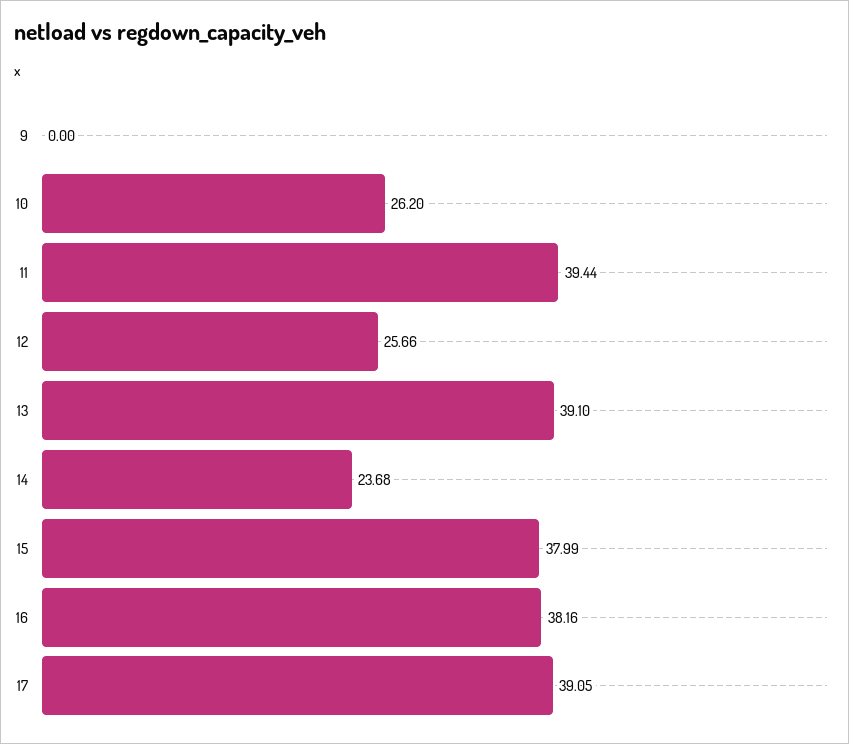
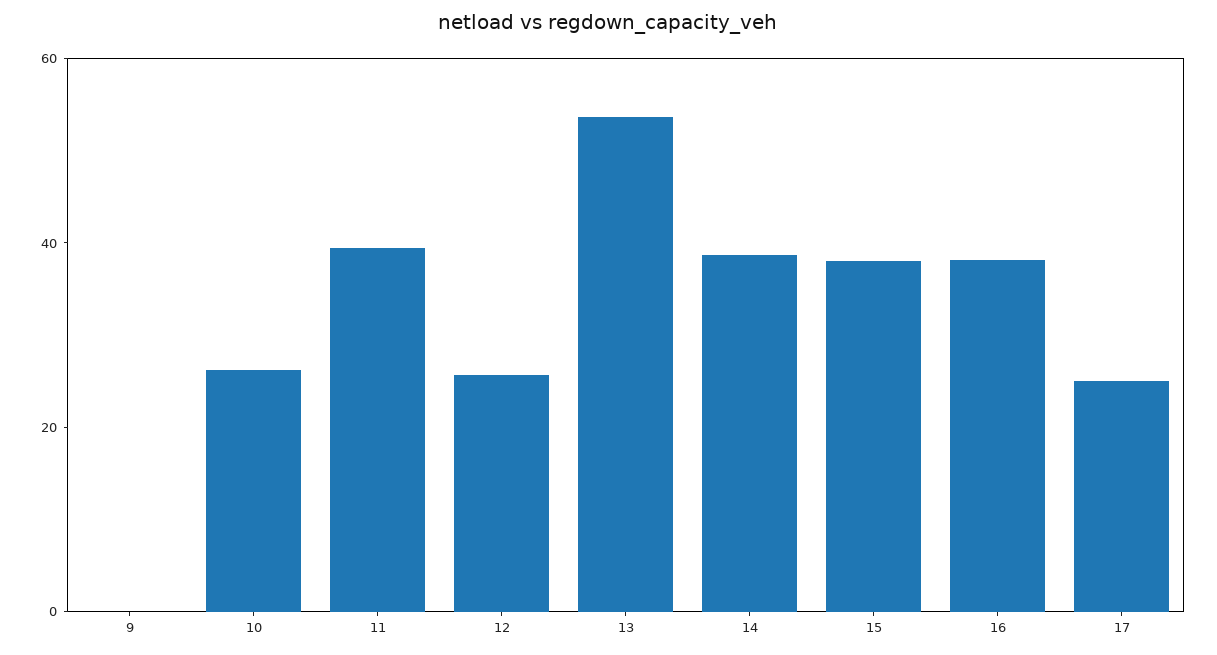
  {
    "9": 0,
    "10": 26.2,
    "11": 39.44,
    "12": 25.66,
-   "13": 39.1,
+   "13": 55,
-   "14": 23.68,
+   "14": 40,
    "15": 37.99,
    "16": 38.16,
-   "17": 39.05
+   "17": 25
  }

